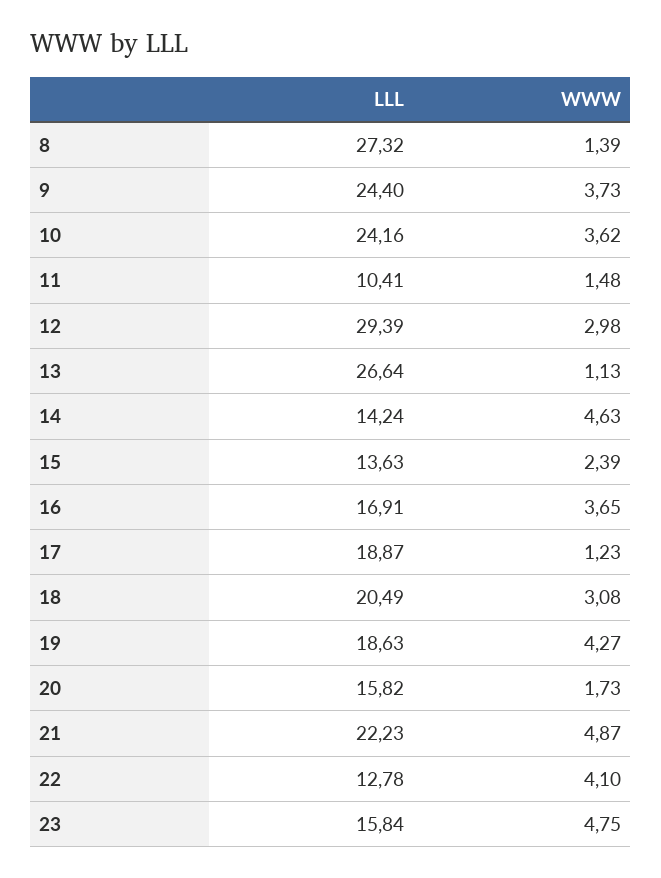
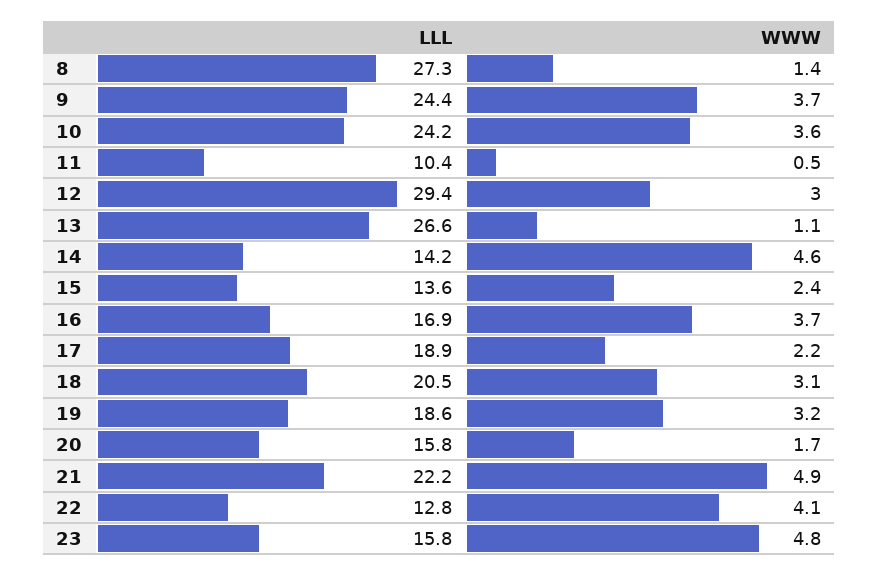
  {
    "LLL": {
      "8": 27.32,
      "9": 24.4,
      "10": 24.16,
      "11": 10.41,
      "12": 29.39,
      "13": 26.64,
      "14": 14.24,
      "15": 13.63,
      "16": 16.91,
      "17": 18.87,
      "18": 20.49,
      "19": 18.63,
      "20": 15.82,
      "21": 22.23,
      "22": 12.78,
      "23": 15.84
    },
    "WWW": {
      "8": 1.39,
      "9": 3.73,
      "10": 3.62,
-     "11": 1.48,
+     "11": 0.5,
      "12": 2.98,
      "13": 1.13,
      "14": 4.63,
      "15": 2.39,
      "16": 3.65,
-     "17": 1.23,
+     "17": 2.2,
      "18": 3.08,
-     "19": 4.27,
+     "19": 3.2,
      "20": 1.73,
      "21": 4.87,
      "22": 4.1,
      "23": 4.75
    }
  }

